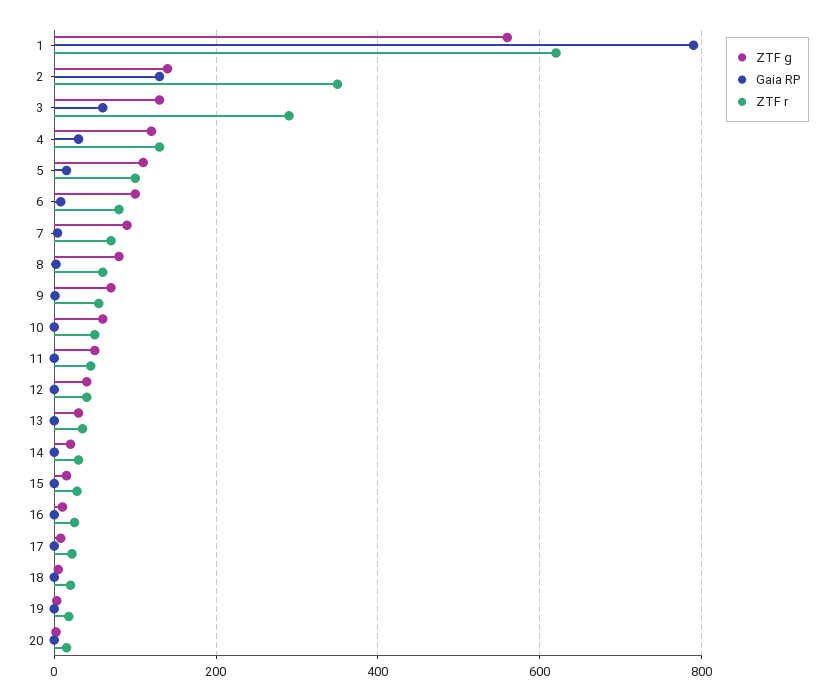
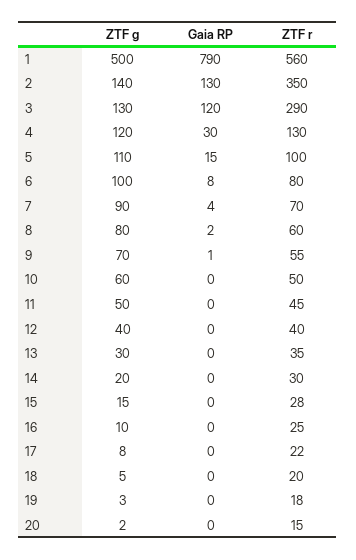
  {
    "ZTF g": {
-     "1": 560,
+     "1": 500,
      "2": 140,
      "3": 130,
      "4": 120,
      "5": 110,
      "6": 100,
      "7": 90,
      "8": 80,
      "9": 70,
      "10": 60,
      "11": 50,
      "12": 40,
      "13": 30,
      "14": 20,
      "15": 15,
      "16": 10,
      "17": 8,
      "18": 5,
      "19": 3,
      "20": 2
    },
    "Gaia RP": {
      "1": 790,
      "2": 130,
-     "3": 60,
+     "3": 120,
      "4": 30,
      "5": 15,
      "6": 8,
      "7": 4,
      "8": 2,
      "9": 1,
      "10": 0,
      "11": 0,
      "12": 0,
      "13": 0,
      "14": 0,
      "15": 0,
      "16": 0,
      "17": 0,
      "18": 0,
      "19": 0,
      "20": 0
    },
    "ZTF r": {
-     "1": 620,
+     "1": 560,
      "2": 350,
      "3": 290,
      "4": 130,
      "5": 100,
      "6": 80,
      "7": 70,
      "8": 60,
      "9": 55,
      "10": 50,
      "11": 45,
      "12": 40,
      "13": 35,
      "14": 30,
      "15": 28,
      "16": 25,
      "17": 22,
      "18": 20,
      "19": 18,
      "20": 15
    }
  }

